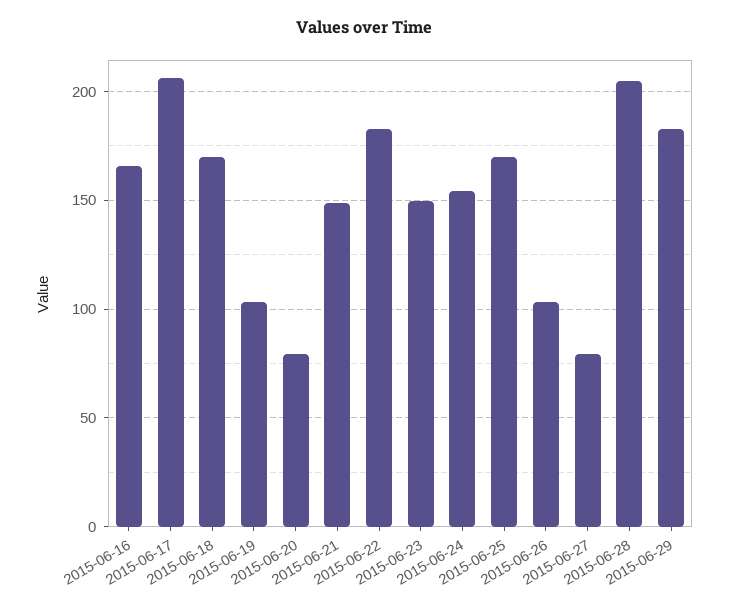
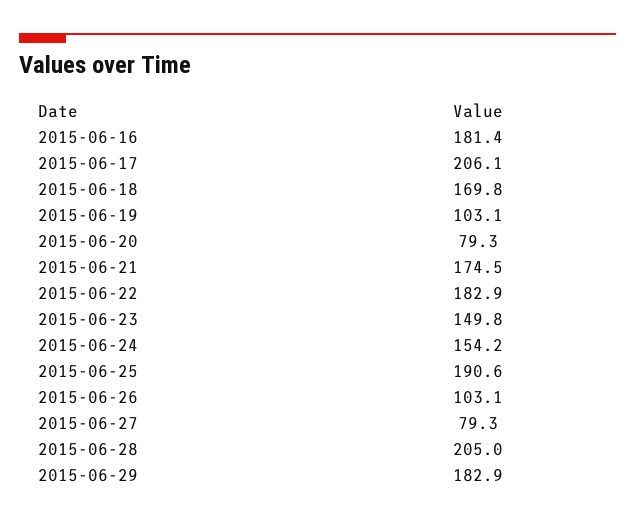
  {
-   "2015-06-16": 165,
+   "2015-06-16": 181.4,
    "2015-06-17": 206.1,
    "2015-06-18": 169.8,
    "2015-06-19": 103.1,
    "2015-06-20": 79.3,
-   "2015-06-21": 150,
+   "2015-06-21": 174.5,
    "2015-06-22": 182.9,
    "2015-06-23": 149.8,
    "2015-06-24": 154.2,
-   "2015-06-25": 170,
+   "2015-06-25": 190.6,
    "2015-06-26": 103.1,
    "2015-06-27": 79.3,
    "2015-06-28": 205,
    "2015-06-29": 182.9
  }

